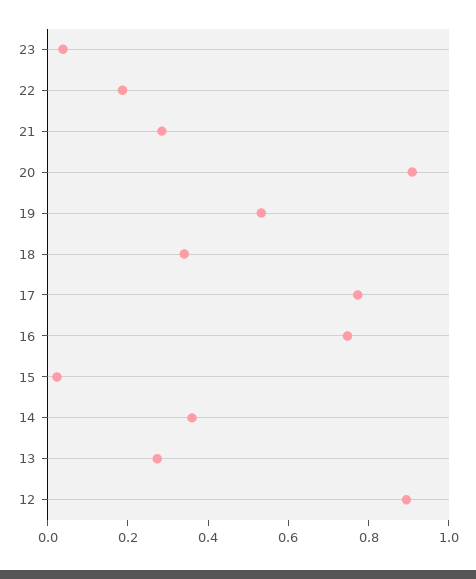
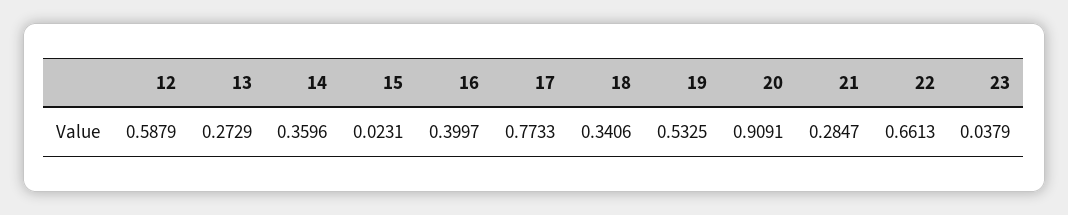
  {
    "23": 0.0379,
-   "22": 0.2,
+   "22": 0.6613,
    "21": 0.2847,
    "20": 0.9091,
    "19": 0.5325,
    "18": 0.3406,
    "17": 0.7733,
-   "16": 0.75,
+   "16": 0.3997,
    "15": 0.0231,
    "14": 0.3596,
    "13": 0.2729,
-   "12": 0.9
+   "12": 0.5879
  }

